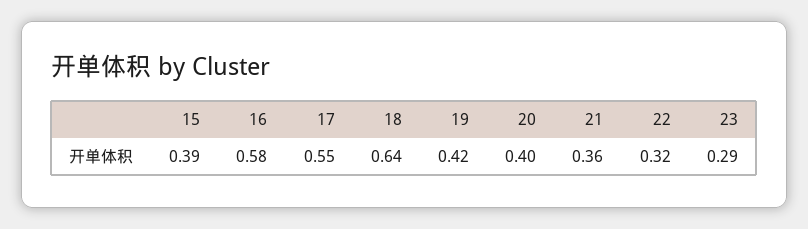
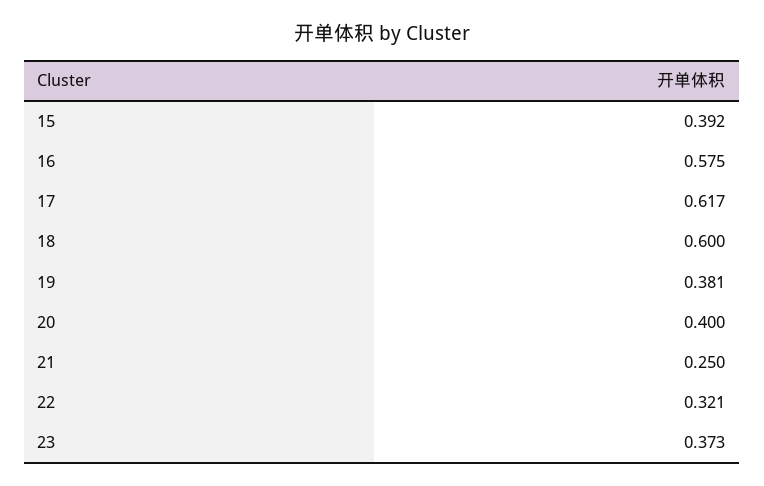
  {
    "15": 0.392,
    "16": 0.575,
-   "17": 0.55,
+   "17": 0.617,
-   "18": 0.64,
+   "18": 0.6,
-   "19": 0.42,
+   "19": 0.381,
    "20": 0.4,
-   "21": 0.36,
+   "21": 0.25,
    "22": 0.321,
-   "23": 0.29
+   "23": 0.373
  }

